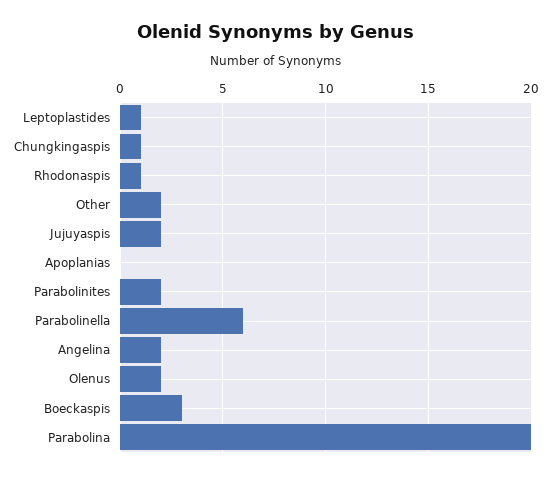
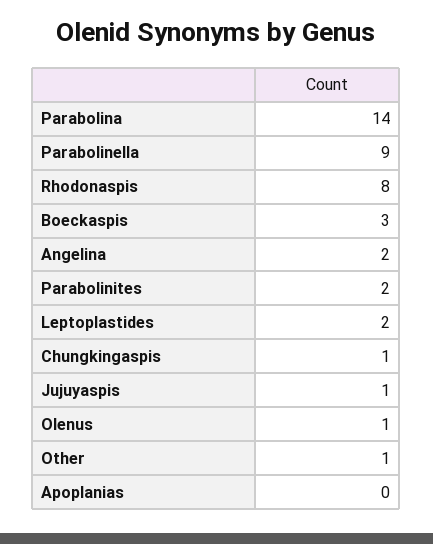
  {
-   "Leptoplastides": 1,
+   "Leptoplastides": 2,
    "Chungkingaspis": 1,
-   "Rhodonaspis": 1,
+   "Rhodonaspis": 8,
-   "Other": 2,
+   "Other": 1,
-   "Jujuyaspis": 2,
+   "Jujuyaspis": 1,
    "Apoplanias": 0,
    "Parabolinites": 2,
-   "Parabolinella": 6,
+   "Parabolinella": 9,
    "Angelina": 2,
-   "Olenus": 2,
+   "Olenus": 1,
    "Boeckaspis": 3,
-   "Parabolina": 20
+   "Parabolina": 14
  }

